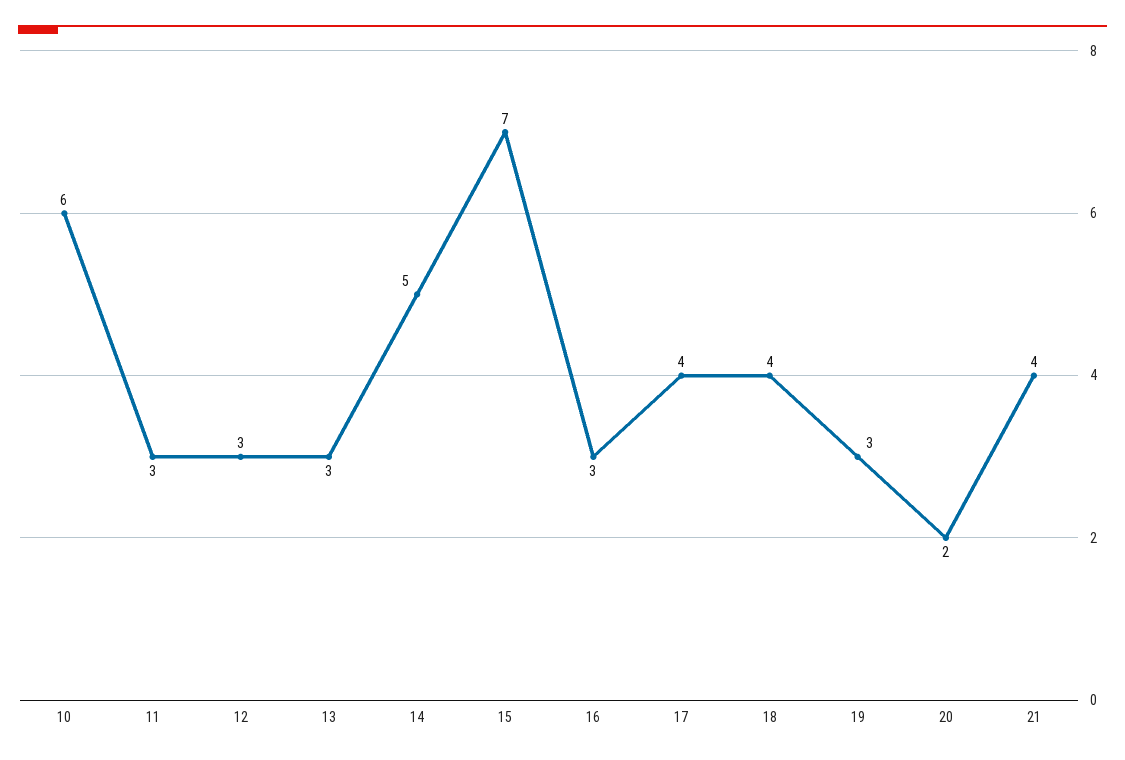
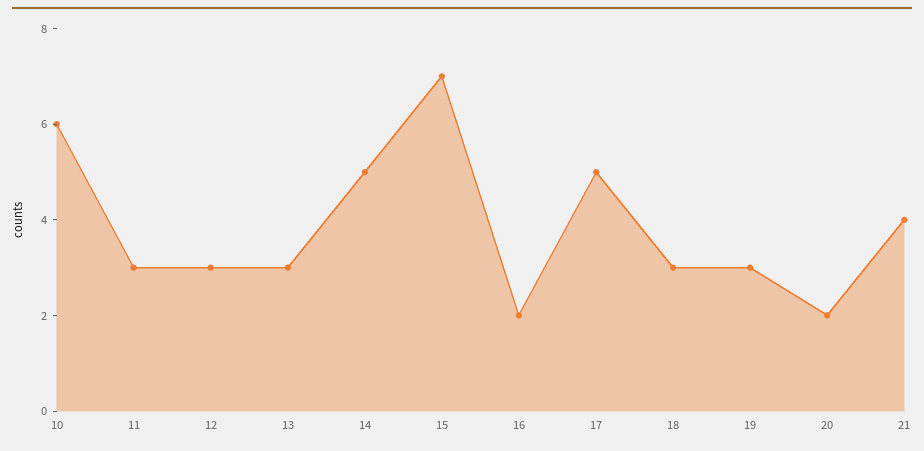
  {
    "10": 6,
    "11": 3,
    "12": 3,
    "13": 3,
    "14": 5,
    "15": 7,
-   "16": 3,
+   "16": 2,
-   "17": 4,
+   "17": 5,
-   "18": 4,
+   "18": 3,
    "19": 3,
    "20": 2,
    "21": 4
  }

